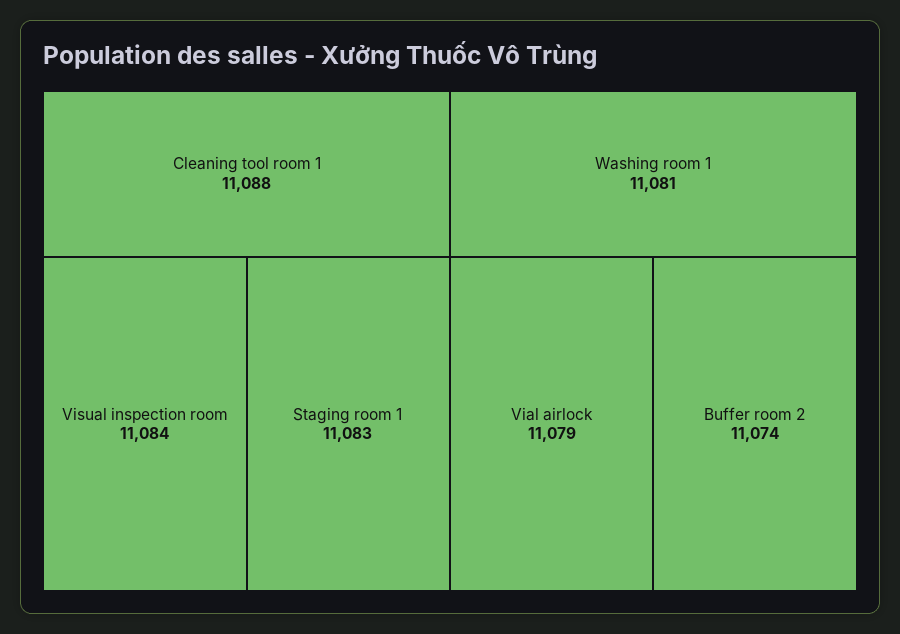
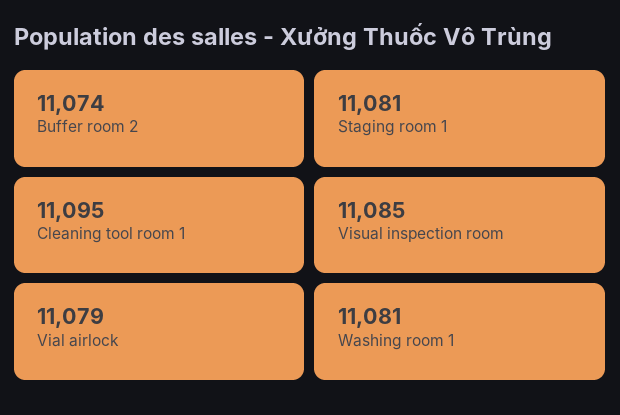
  {
-   "Cleaning tool room 1": 11088,
+   "Cleaning tool room 1": 11095,
-   "Visual inspection room": 11084,
+   "Visual inspection room": 11085,
-   "Staging room 1": 11083,
+   "Staging room 1": 11081,
    "Washing room 1": 11081,
    "Vial airlock": 11079,
    "Buffer room 2": 11074
  }

